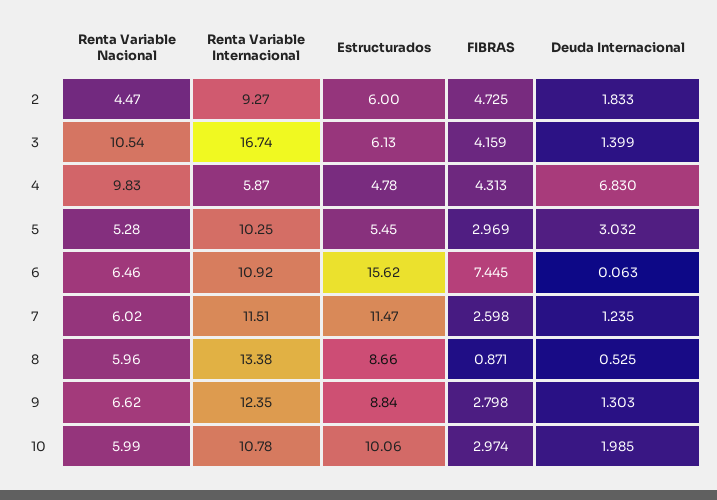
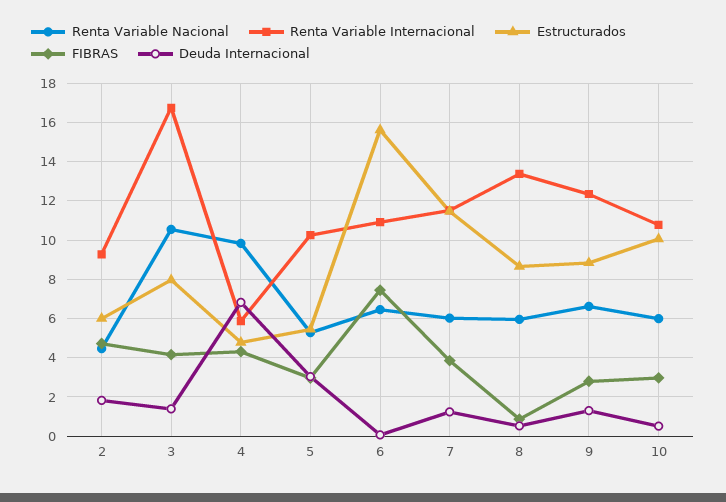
  {
    "Renta Variable Nacional": {
      "2": 4.47,
      "3": 10.54,
      "4": 9.83,
      "5": 5.28,
      "6": 6.46,
      "7": 6.02,
      "8": 5.96,
      "9": 6.62,
      "10": 5.99
    },
    "Renta Variable Internacional": {
      "2": 9.27,
      "3": 16.74,
      "4": 5.87,
      "5": 10.25,
      "6": 10.92,
      "7": 11.51,
      "8": 13.38,
      "9": 12.35,
      "10": 10.78
    },
    "Estructurados": {
      "2": 6,
-     "3": 6.13,
+     "3": 8,
      "4": 4.78,
      "5": 5.45,
      "6": 15.62,
      "7": 11.47,
      "8": 8.66,
      "9": 8.84,
      "10": 10.06
    },
    "FIBRAS": {
      "2": 4.725,
      "3": 4.159,
      "4": 4.313,
      "5": 2.969,
      "6": 7.445,
-     "7": 2.598,
+     "7": 4,
      "8": 0.871,
      "9": 2.798,
      "10": 2.974
    },
    "Deuda Internacional": {
      "2": 1.833,
      "3": 1.399,
      "4": 6.83,
      "5": 3.032,
      "6": 0.063,
      "7": 1.235,
      "8": 0.525,
      "9": 1.303,
-     "10": 1.985
+     "10": 0.5
    }
  }

